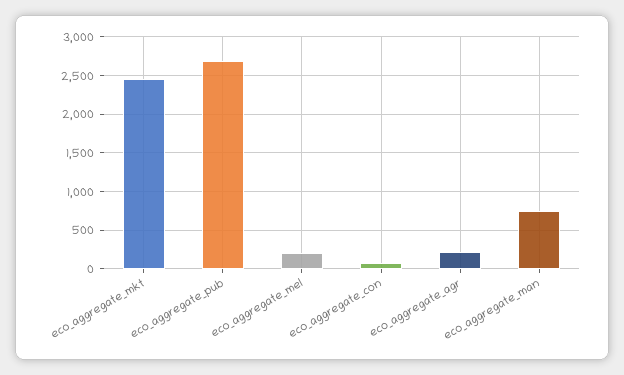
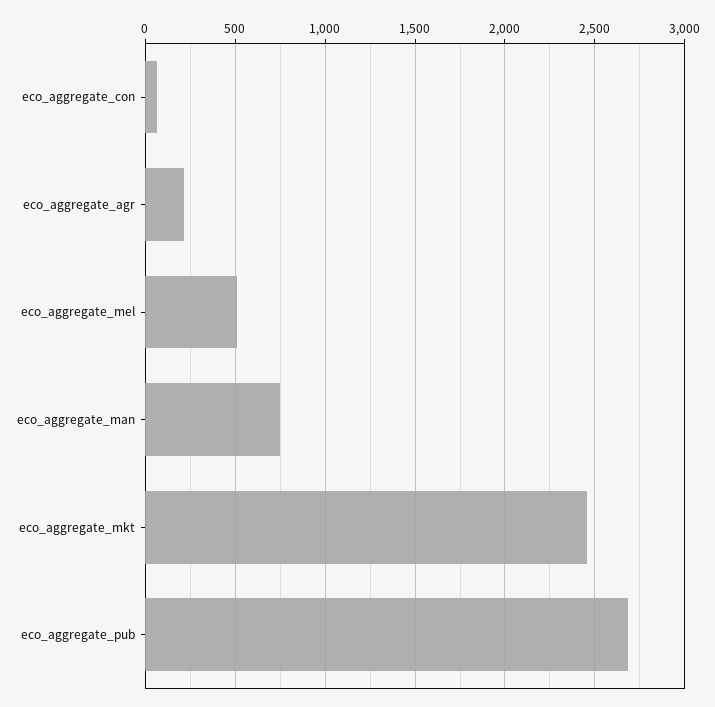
  {
    "eco_aggregate_mkt": 2450,
    "eco_aggregate_pub": 2700,
-   "eco_aggregate_mel": 200,
+   "eco_aggregate_mel": 500,
    "eco_aggregate_con": 50,
    "eco_aggregate_agr": 200,
    "eco_aggregate_man": 750
  }

